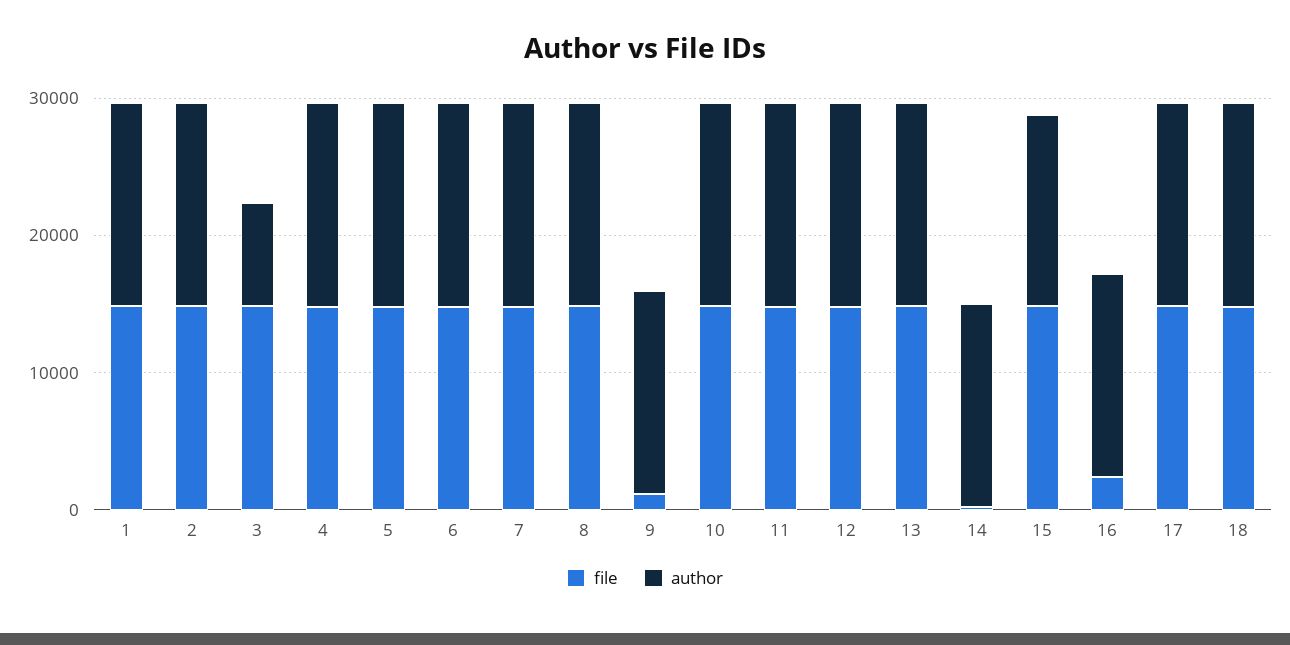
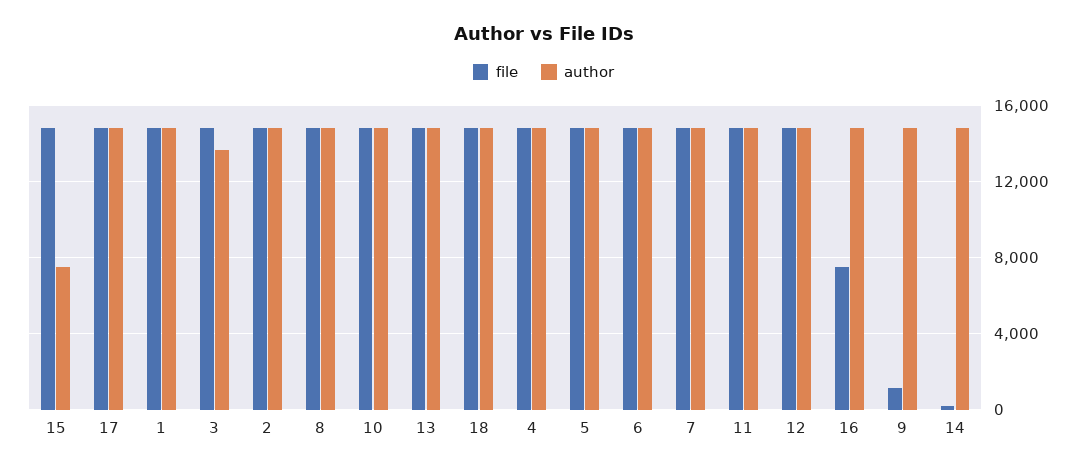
  {
    "file": {
      "1": 15000,
      "2": 15000,
      "3": 15000,
      "4": 15000,
      "5": 15000,
      "6": 15000,
      "7": 15000,
      "8": 15000,
      "9": 1000,
      "10": 15000,
      "11": 15000,
      "12": 15000,
      "13": 15000,
      "14": 0,
      "15": 15000,
-     "16": 2000,
+     "16": 7500,
      "17": 15000,
      "18": 15000
    },
    "author": {
      "1": 15000,
      "2": 15000,
-     "3": 8000,
+     "3": 13500,
      "4": 15000,
      "5": 15000,
      "6": 15000,
      "7": 15000,
      "8": 15000,
      "9": 15000,
      "10": 15000,
      "11": 15000,
      "12": 15000,
      "13": 15000,
      "14": 15000,
-     "15": 14000,
+     "15": 7500,
      "16": 15000,
      "17": 15000,
      "18": 15000
    }
  }

